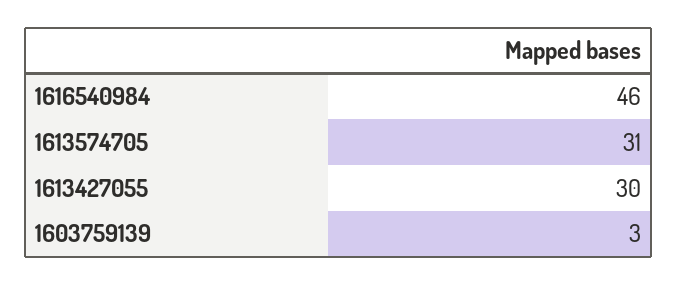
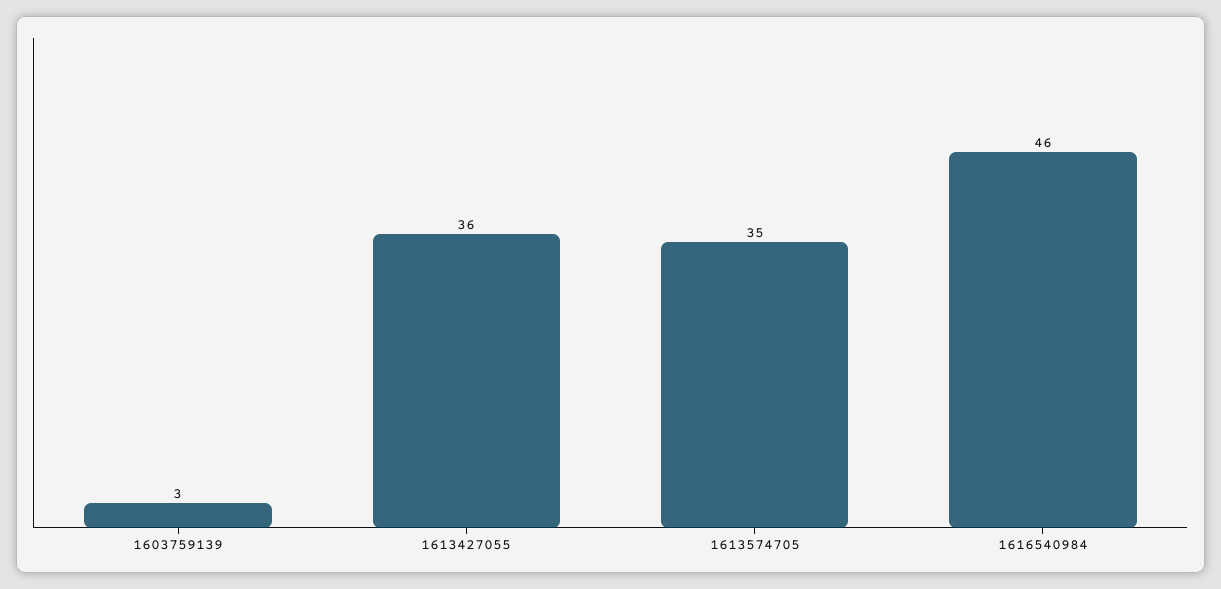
  {
    "1616540984": 46,
-   "1613574705": 31,
+   "1613574705": 35,
-   "1613427055": 30,
+   "1613427055": 36,
    "1603759139": 3
  }

